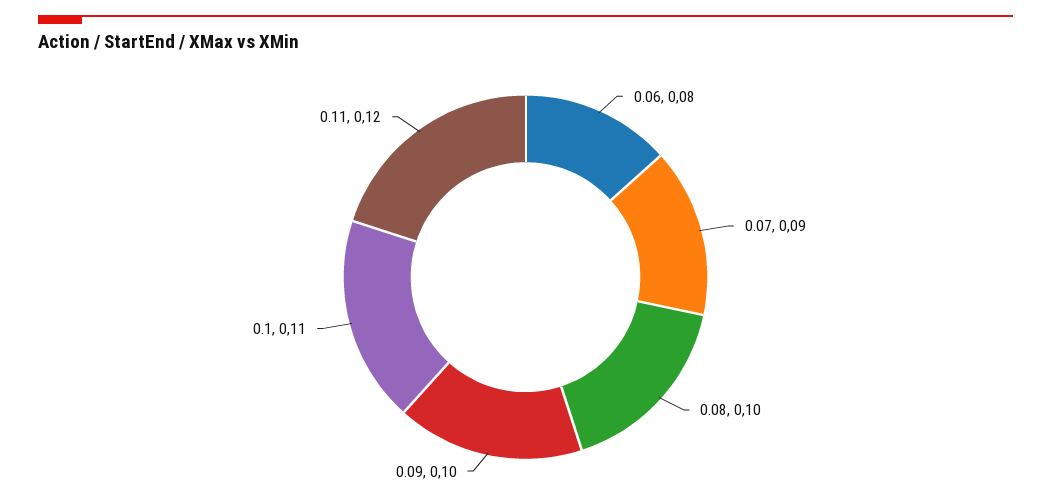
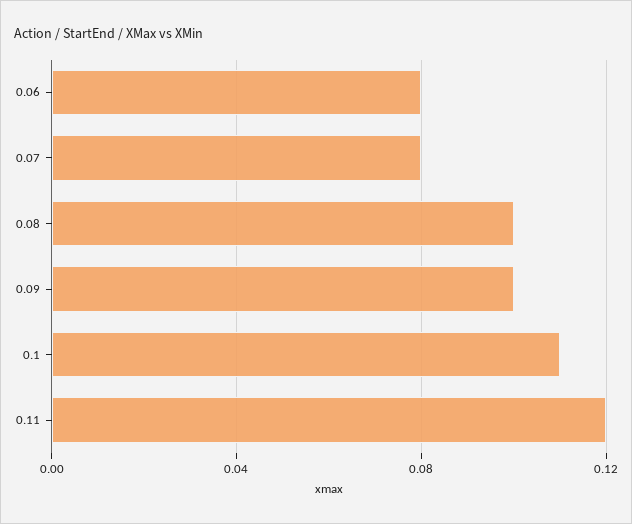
  {
    "0.06": 0.08,
-   "0.07": 0.09,
+   "0.07": 0.08,
    "0.08": 0.1,
    "0.09": 0.1,
    "0.1": 0.11,
    "0.11": 0.12
  }

